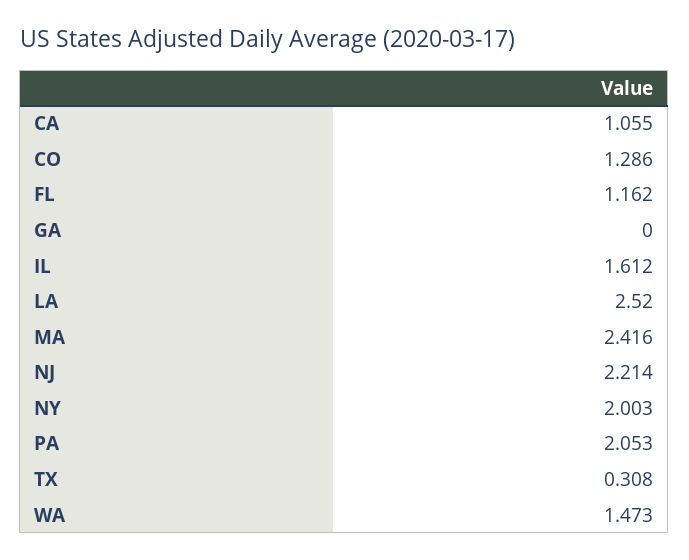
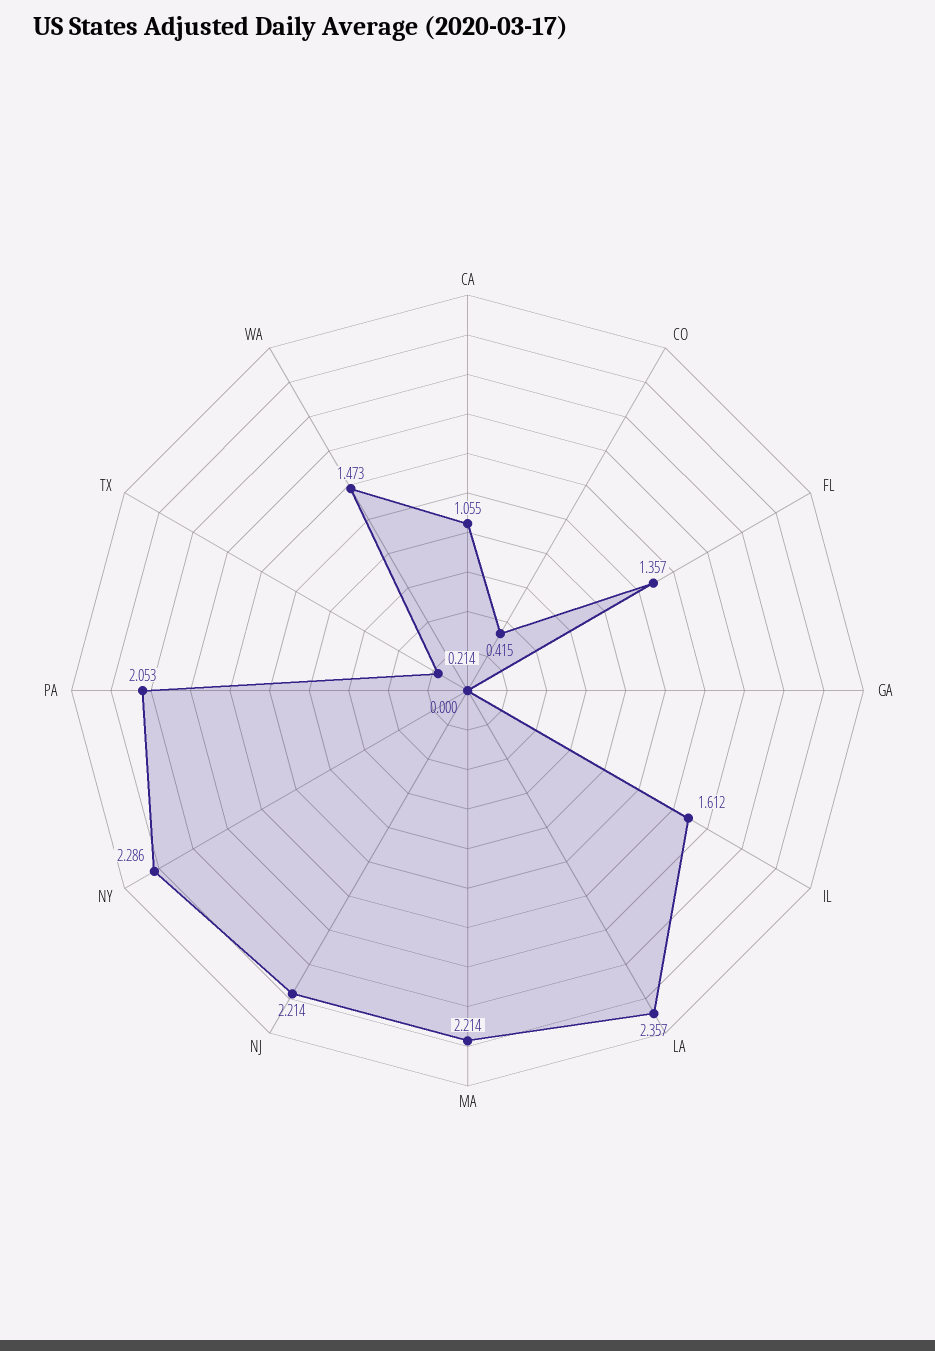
  {
    "CA": 1.055,
-   "CO": 1.286,
+   "CO": 0.415,
-   "FL": 1.162,
+   "FL": 1.357,
    "GA": 0,
    "IL": 1.612,
-   "LA": 2.52,
+   "LA": 2.357,
-   "MA": 2.416,
+   "MA": 2.214,
    "NJ": 2.214,
-   "NY": 2.003,
+   "NY": 2.286,
    "PA": 2.053,
-   "TX": 0.308,
+   "TX": 0.214,
    "WA": 1.473
  }

